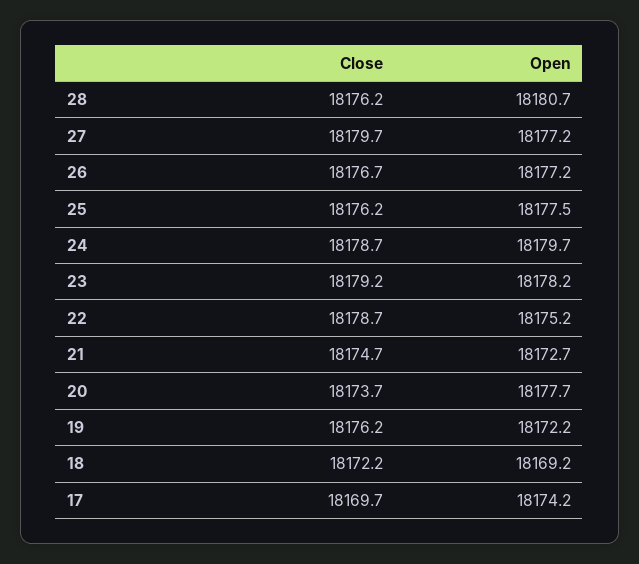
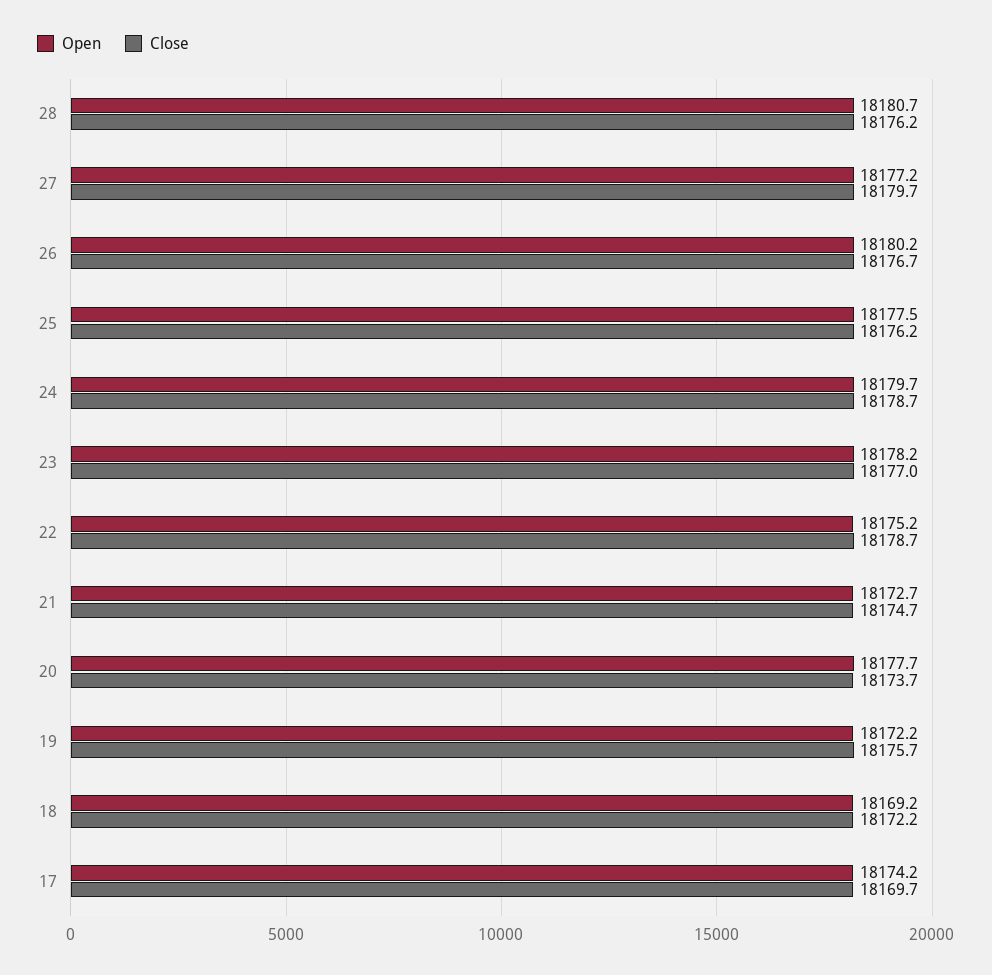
  {
    "Close": {
      "28": 18176.2,
      "27": 18179.7,
      "26": 18176.7,
      "25": 18176.2,
      "24": 18178.7,
-     "23": 18179.2,
+     "23": 18177,
      "22": 18178.7,
      "21": 18174.7,
      "20": 18173.7,
-     "19": 18176.2,
+     "19": 18175.7,
      "18": 18172.2,
      "17": 18169.7
    },
    "Open": {
      "28": 18180.7,
      "27": 18177.2,
-     "26": 18177.2,
+     "26": 18180.2,
      "25": 18177.5,
      "24": 18179.7,
      "23": 18178.2,
      "22": 18175.2,
      "21": 18172.7,
      "20": 18177.7,
      "19": 18172.2,
      "18": 18169.2,
      "17": 18174.2
    }
  }

